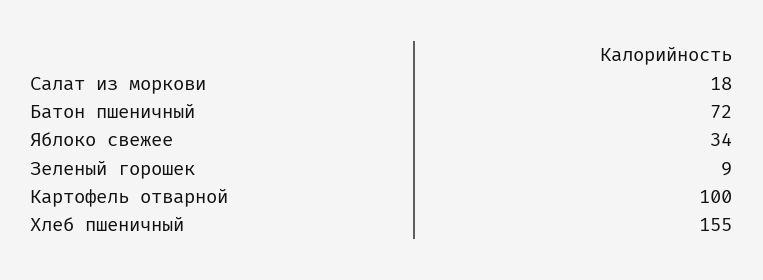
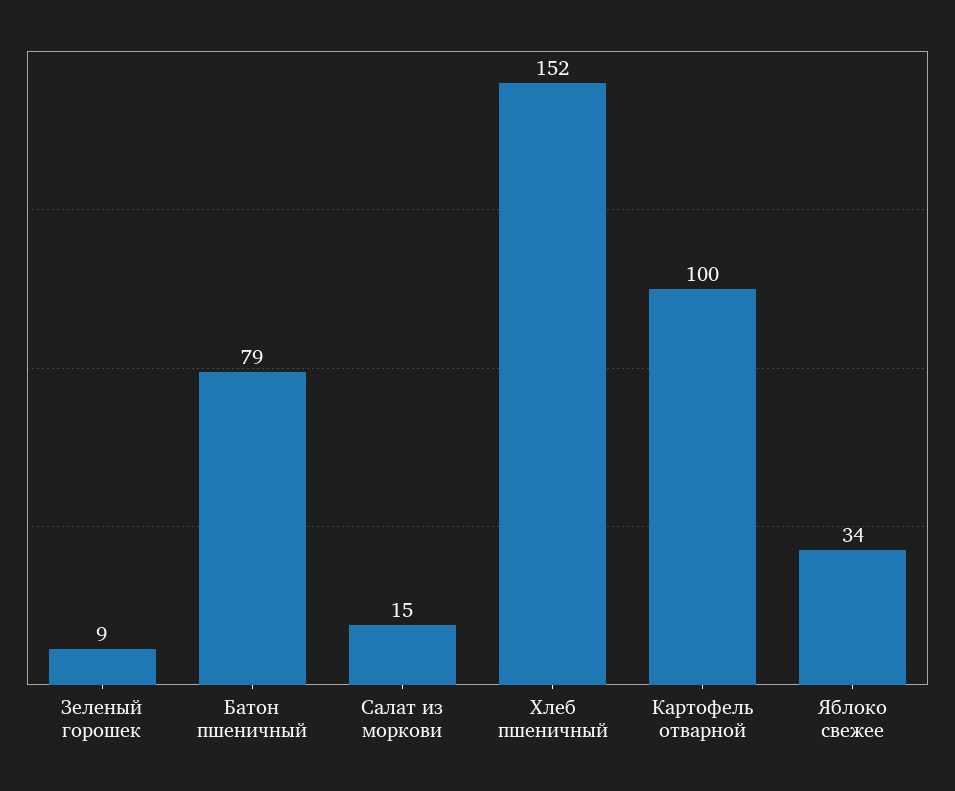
  {
-   "Салат из моркови": 18,
+   "Салат из моркови": 15,
-   "Батон пшеничный": 72,
+   "Батон пшеничный": 79,
    "Яблоко свежее": 34,
    "Зеленый горошек": 9,
    "Картофель отварной": 100,
-   "Хлеб пшеничный": 155
+   "Хлеб пшеничный": 152
  }

